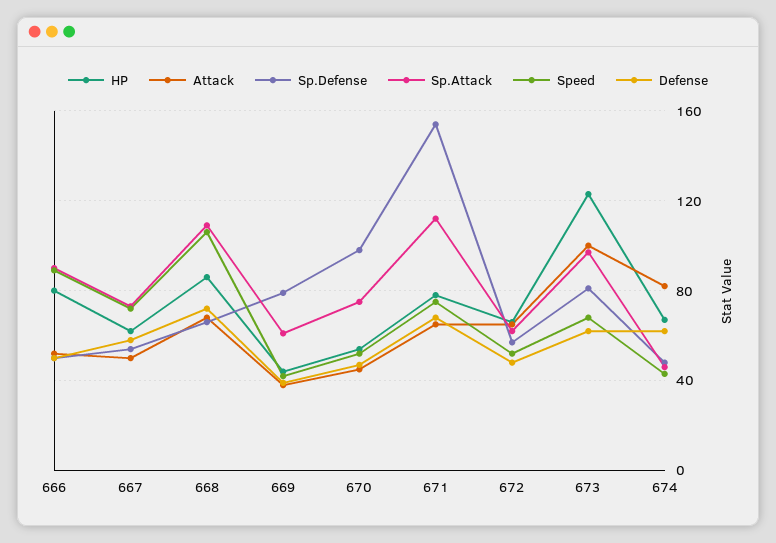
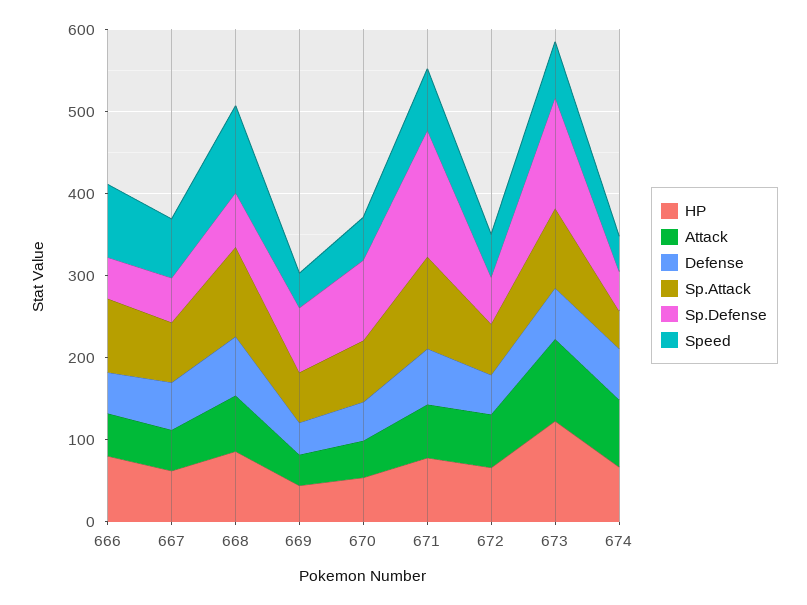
  {
    "HP": {
      "666": 80,
      "667": 60,
      "668": 85,
      "669": 45,
      "670": 55,
      "671": 80,
      "672": 65,
      "673": 125,
      "674": 65
    },
    "Attack": {
      "666": 50,
      "667": 50,
      "668": 70,
      "669": 40,
      "670": 45,
      "671": 65,
      "672": 65,
      "673": 100,
      "674": 80
    },
    "Sp.Defense": {
      "666": 50,
      "667": 55,
      "668": 65,
      "669": 80,
      "670": 100,
      "671": 155,
      "672": 55,
-     "673": 80,
+     "673": 140,
      "674": 50
    },
    "Sp.Attack": {
      "666": 90,
      "667": 75,
      "668": 110,
      "669": 60,
      "670": 75,
      "671": 110,
      "672": 60,
      "673": 95,
      "674": 45
    },
    "Speed": {
      "666": 90,
      "667": 70,
      "668": 105,
      "669": 40,
      "670": 50,
      "671": 75,
      "672": 50,
      "673": 70,
      "674": 45
    },
    "Defense": {
      "666": 50,
      "667": 60,
      "668": 70,
      "669": 40,
      "670": 45,
      "671": 70,
      "672": 50,
      "673": 60,
      "674": 60
    }
  }

